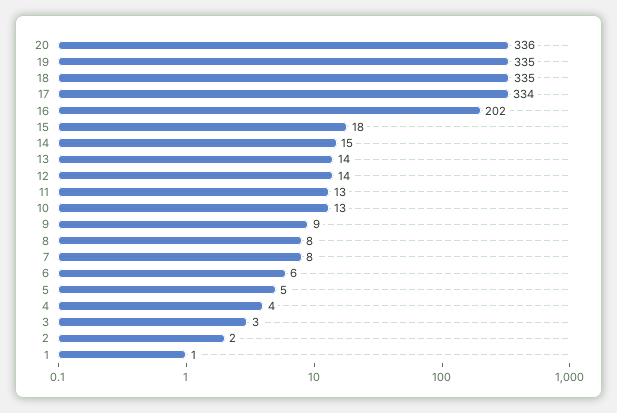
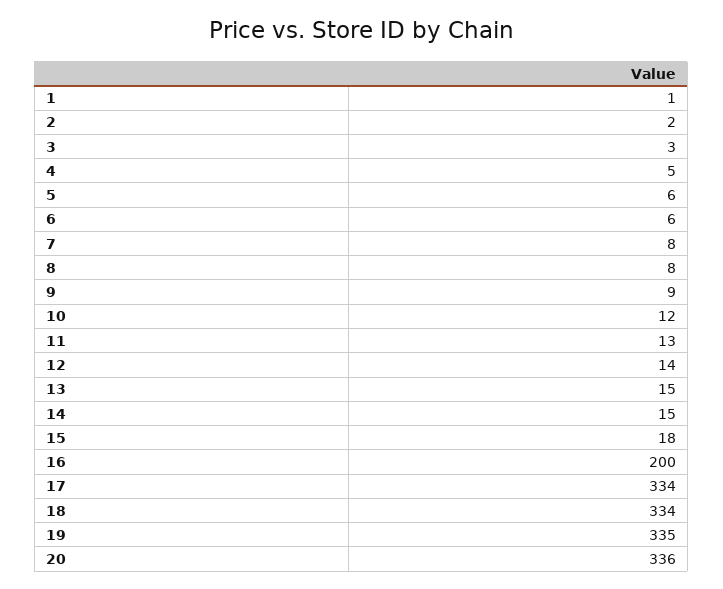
  {
    "20": 336,
    "19": 335,
-   "18": 335,
+   "18": 334,
    "17": 334,
-   "16": 202,
+   "16": 200,
    "15": 18,
    "14": 15,
-   "13": 14,
+   "13": 15,
    "12": 14,
    "11": 13,
-   "10": 13,
+   "10": 12,
    "9": 9,
    "8": 8,
    "7": 8,
    "6": 6,
-   "5": 5,
+   "5": 6,
-   "4": 4,
+   "4": 5,
    "3": 3,
    "2": 2,
    "1": 1
  }

